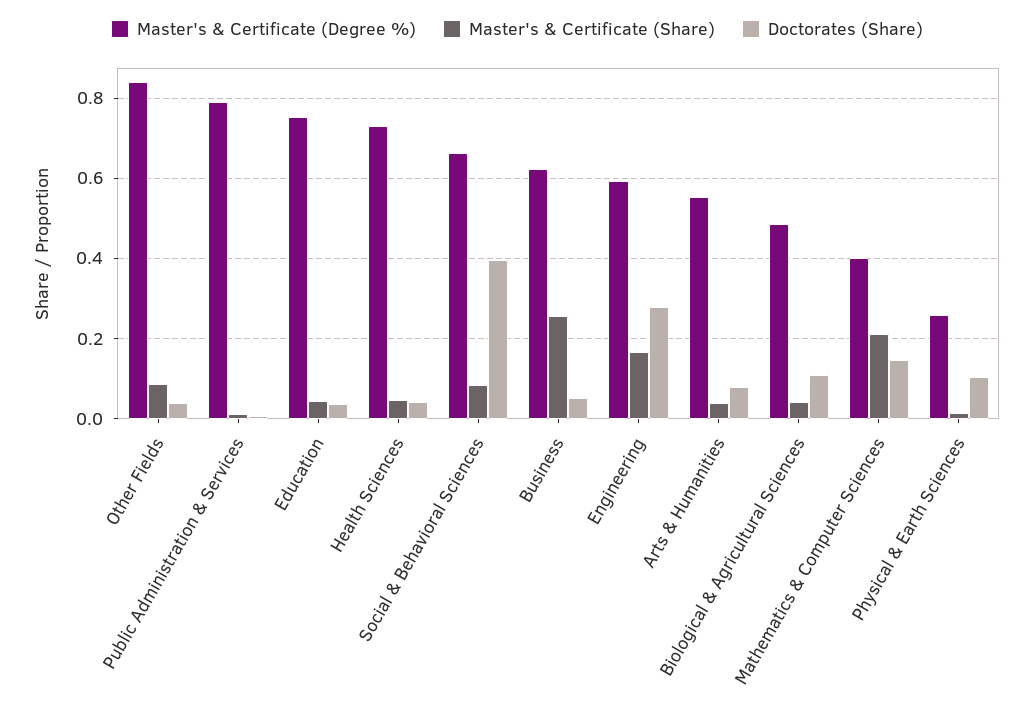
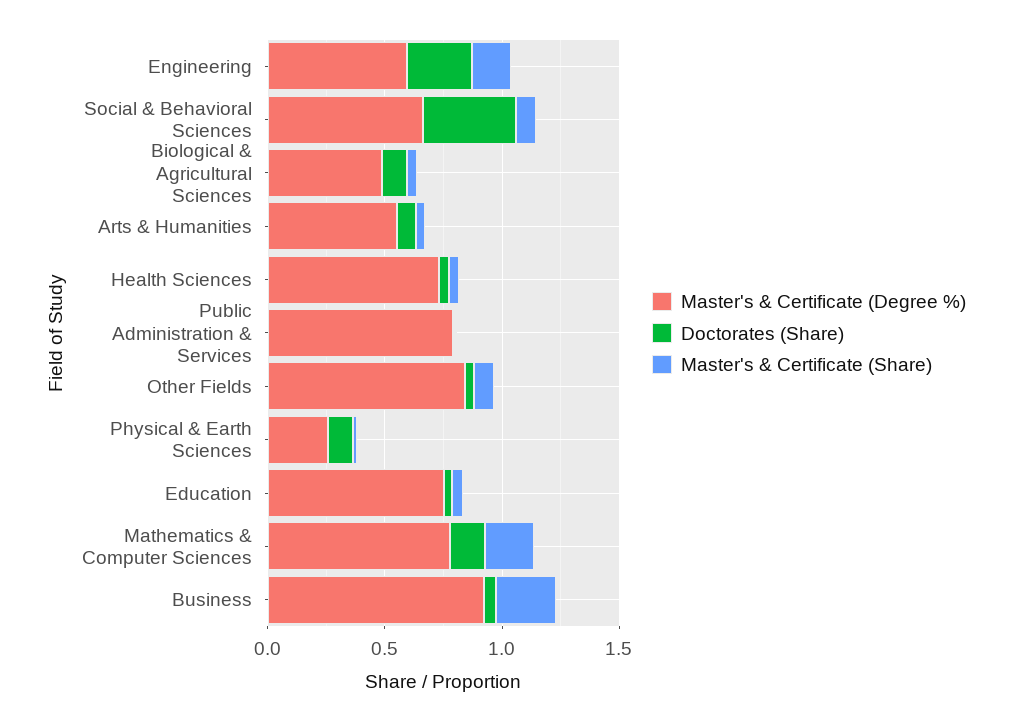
  {
    "Master's & Certificate (Degree %)": {
      "Other Fields": 0.84,
      "Public Administration & Services": 0.8,
      "Education": 0.76,
      "Health Sciences": 0.74,
      "Social & Behavioral Sciences": 0.66,
-     "Business": 0.62,
+     "Business": 0.9,
      "Engineering": 0.6,
      "Arts & Humanities": 0.56,
      "Biological & Agricultural Sciences": 0.48,
-     "Mathematics & Computer Sciences": 0.4,
+     "Mathematics & Computer Sciences": 0.8,
      "Physical & Earth Sciences": 0.26
    },
    "Master's & Certificate (Share)": {
      "Other Fields": 0.08,
      "Public Administration & Services": 0.02,
      "Education": 0.04,
      "Health Sciences": 0.04,
      "Social & Behavioral Sciences": 0.08,
      "Business": 0.26,
      "Engineering": 0.16,
      "Arts & Humanities": 0.04,
      "Biological & Agricultural Sciences": 0.04,
      "Mathematics & Computer Sciences": 0.22,
      "Physical & Earth Sciences": 0.02
    },
    "Doctorates (Share)": {
      "Other Fields": 0.04,
      "Public Administration & Services": 0,
      "Education": 0.04,
      "Health Sciences": 0.04,
      "Social & Behavioral Sciences": 0.4,
      "Business": 0.06,
      "Engineering": 0.28,
      "Arts & Humanities": 0.08,
      "Biological & Agricultural Sciences": 0.1,
      "Mathematics & Computer Sciences": 0.14,
      "Physical & Earth Sciences": 0.1
    }
  }

